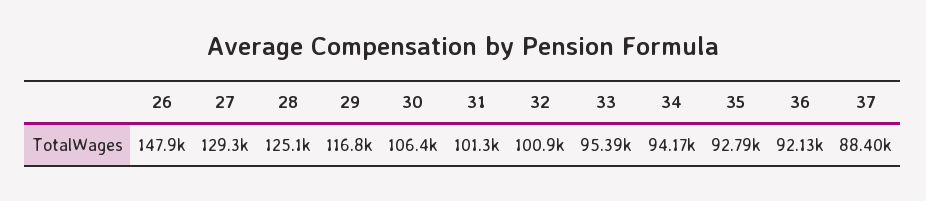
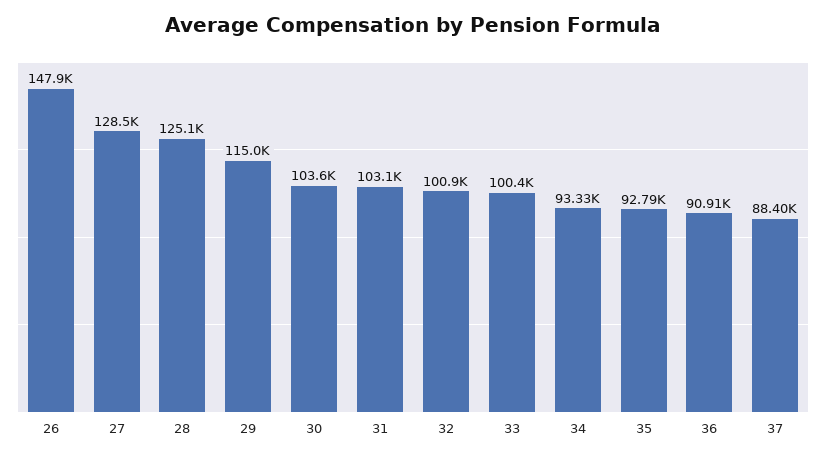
  {
    "26": 147900,
-   "27": 129300,
+   "27": 128500,
    "28": 125100,
-   "29": 116800,
+   "29": 115000,
-   "30": 106400,
+   "30": 103600,
-   "31": 101300,
+   "31": 103100,
    "32": 100900,
-   "33": 95390,
+   "33": 100400,
-   "34": 94170,
+   "34": 93330,
    "35": 92790,
-   "36": 92130,
+   "36": 90910,
    "37": 88400
  }

